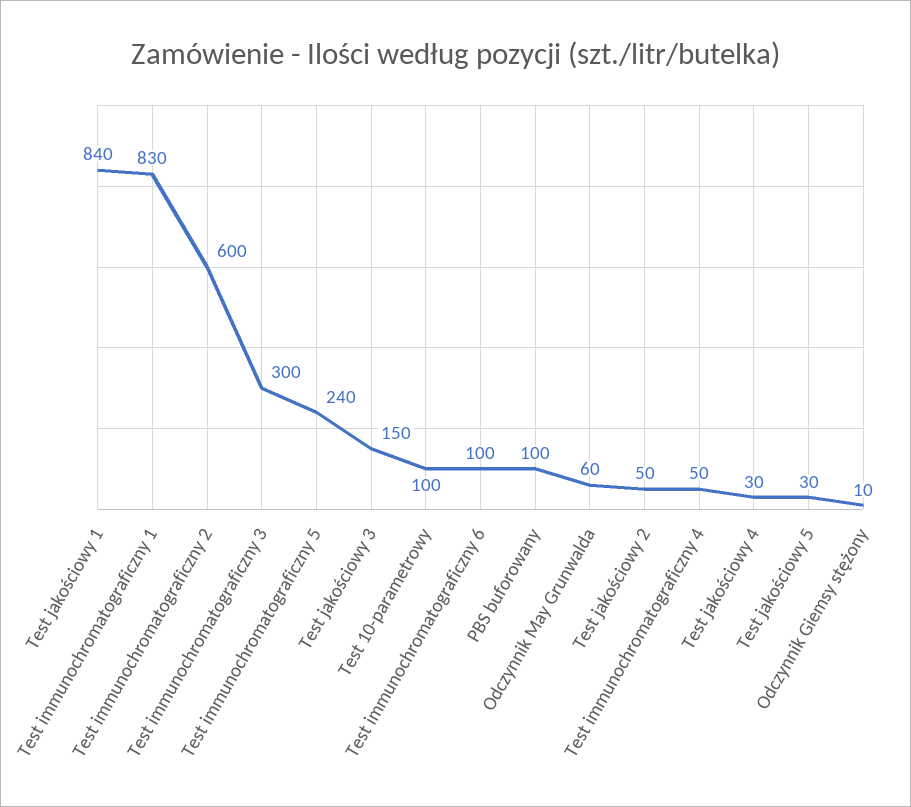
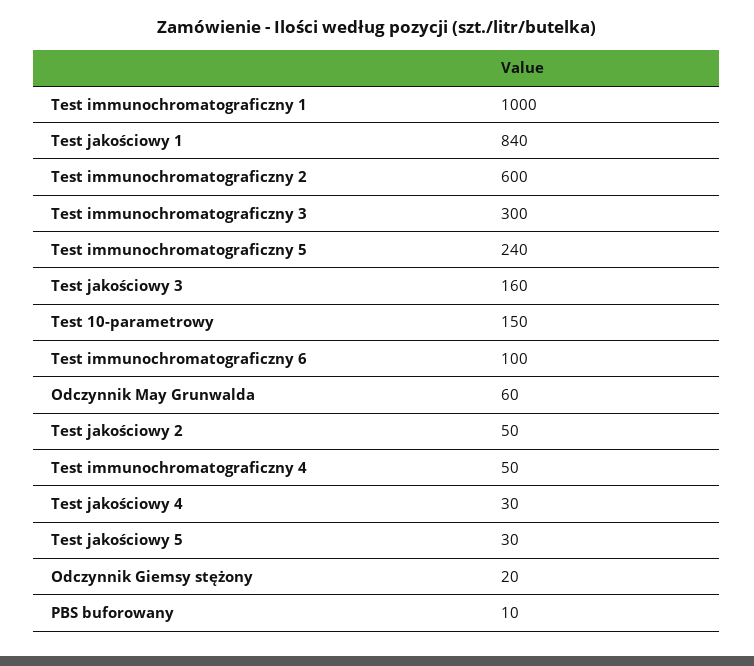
  {
    "Test jakościowy 1": 840,
-   "Test immunochromatograficzny 1": 830,
+   "Test immunochromatograficzny 1": 1000,
    "Test immunochromatograficzny 2": 600,
    "Test immunochromatograficzny 3": 300,
    "Test immunochromatograficzny 5": 240,
-   "Test jakościowy 3": 150,
+   "Test jakościowy 3": 160,
-   "Test 10-parametrowy": 100,
+   "Test 10-parametrowy": 150,
    "Test immunochromatograficzny 6": 100,
-   "PBS buforowany": 100,
+   "PBS buforowany": 10,
    "Odczynnik May Grunwalda": 60,
    "Test jakościowy 2": 50,
    "Test immunochromatograficzny 4": 50,
    "Test jakościowy 4": 30,
    "Test jakościowy 5": 30,
-   "Odczynnik Giemsy stężony": 10
+   "Odczynnik Giemsy stężony": 20
  }

